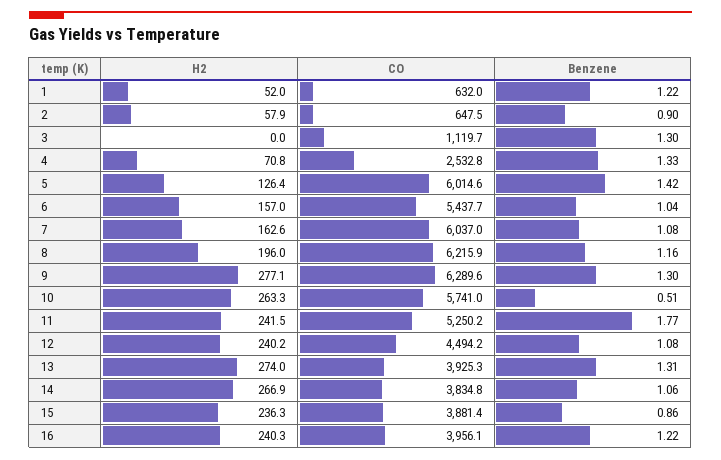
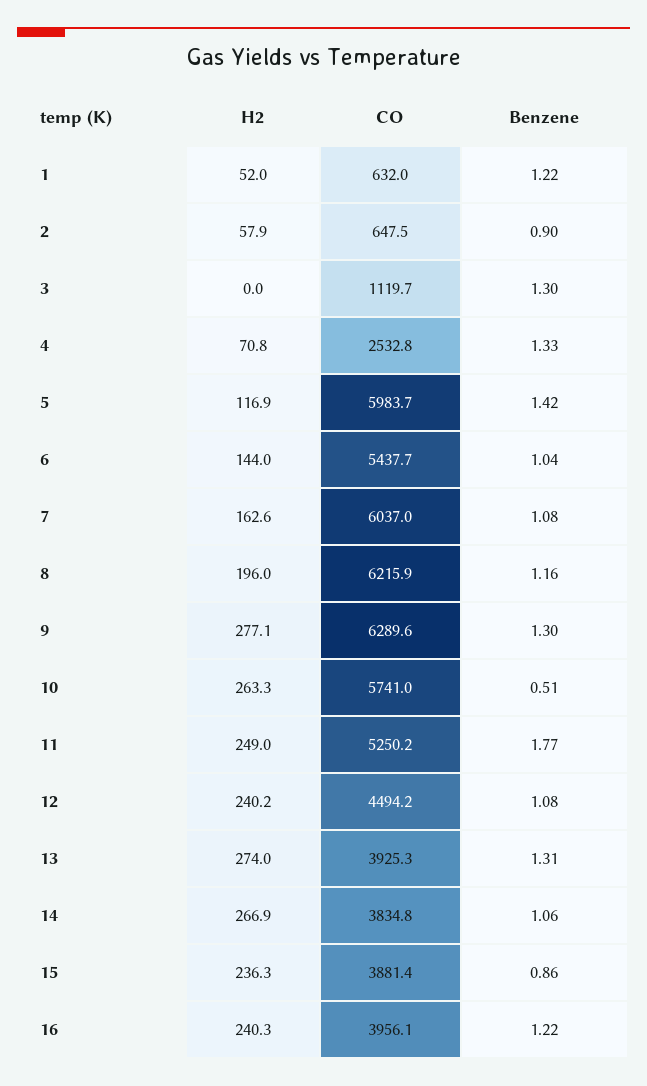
  {
    "H2": {
      "1": 52,
      "2": 57.9,
      "3": 0,
      "4": 70.8,
-     "5": 126.4,
+     "5": 116.9,
-     "6": 157,
+     "6": 144,
      "7": 162.6,
      "8": 196,
      "9": 277.1,
      "10": 263.3,
-     "11": 241.5,
+     "11": 249,
      "12": 240.2,
      "13": 274,
      "14": 266.9,
      "15": 236.3,
      "16": 240.3
    },
    "CO": {
      "1": 632,
      "2": 647.5,
      "3": 1119.7,
      "4": 2532.8,
-     "5": 6014.6,
+     "5": 5983.7,
      "6": 5437.7,
      "7": 6037,
      "8": 6215.9,
      "9": 6289.6,
      "10": 5741,
      "11": 5250.2,
      "12": 4494.2,
      "13": 3925.3,
      "14": 3834.8,
      "15": 3881.4,
      "16": 3956.1
    },
    "Benzene": {
      "1": 1.22,
      "2": 0.9,
      "3": 1.3,
      "4": 1.33,
      "5": 1.42,
      "6": 1.04,
      "7": 1.08,
      "8": 1.16,
      "9": 1.3,
      "10": 0.51,
      "11": 1.77,
      "12": 1.08,
      "13": 1.31,
      "14": 1.06,
      "15": 0.86,
      "16": 1.22
    }
  }

